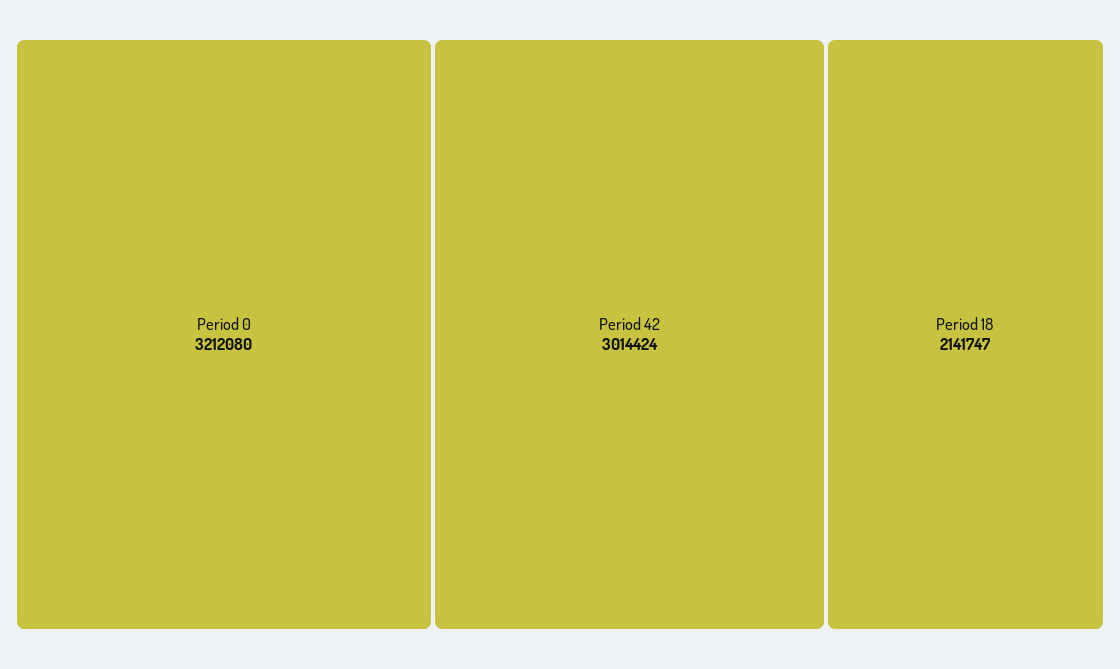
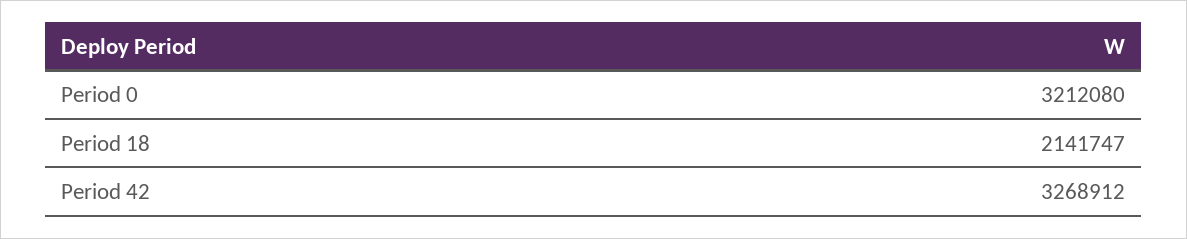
  {
    "Period 0": 3212080,
-   "Period 42": 3014424,
+   "Period 42": 3268912,
    "Period 18": 2141747
  }

